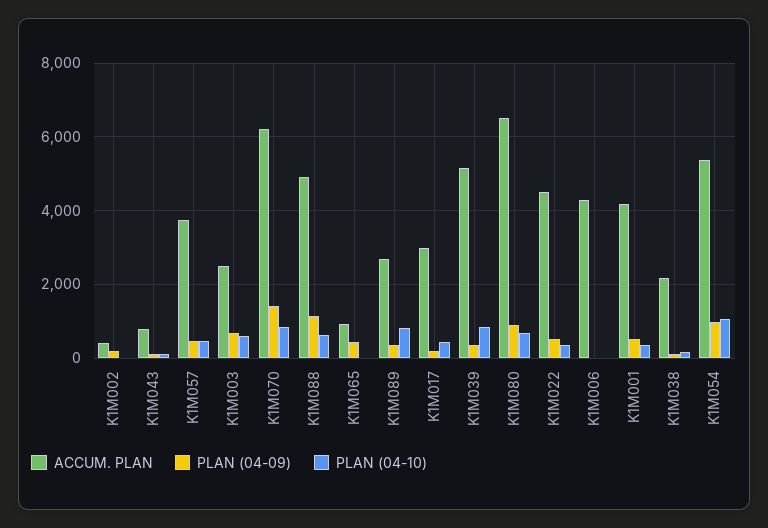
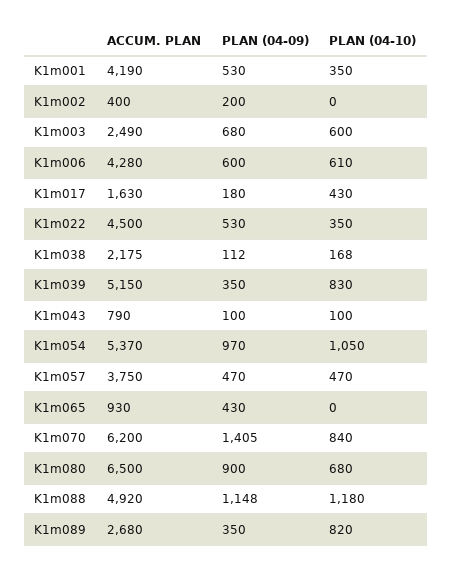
  {
    "ACCUM. PLAN": {
      "K1M002": 400,
      "K1M043": 790,
      "K1M057": 3750,
      "K1M003": 2490,
      "K1M070": 6200,
      "K1M088": 4920,
      "K1M065": 930,
      "K1M089": 2680,
-     "K1M017": 3000,
+     "K1M017": 1630,
      "K1M039": 5150,
      "K1M080": 6500,
      "K1M022": 4500,
      "K1M006": 4280,
      "K1M001": 4190,
      "K1M038": 2175,
      "K1M054": 5370
    },
    "PLAN (04-09)": {
      "K1M002": 200,
      "K1M043": 100,
      "K1M057": 470,
      "K1M003": 680,
      "K1M070": 1405,
      "K1M088": 1148,
      "K1M065": 430,
      "K1M089": 350,
      "K1M017": 180,
      "K1M039": 350,
      "K1M080": 900,
      "K1M022": 530,
-     "K1M006": 0,
+     "K1M006": 600,
      "K1M001": 530,
      "K1M038": 112,
      "K1M054": 970
    },
    "PLAN (04-10)": {
      "K1M002": 0,
      "K1M043": 100,
      "K1M057": 470,
      "K1M003": 600,
      "K1M070": 840,
-     "K1M088": 600,
+     "K1M088": 1180,
      "K1M065": 0,
      "K1M089": 820,
      "K1M017": 430,
      "K1M039": 830,
      "K1M080": 680,
      "K1M022": 350,
-     "K1M006": 0,
+     "K1M006": 610,
      "K1M001": 350,
      "K1M038": 168,
      "K1M054": 1050
    }
  }

